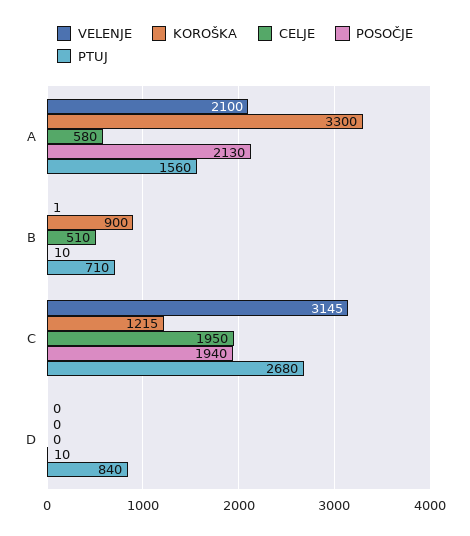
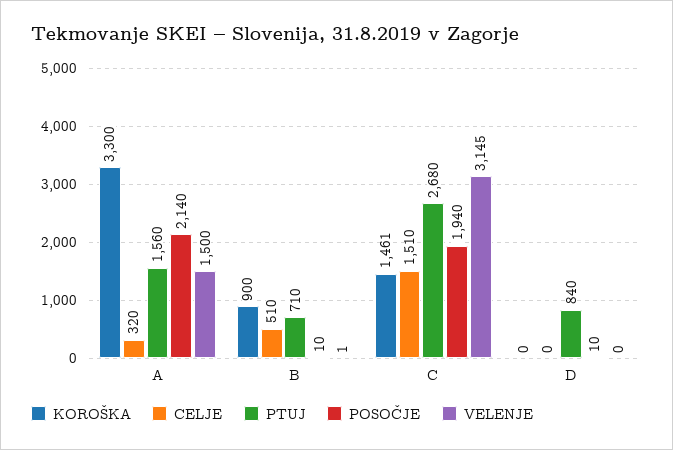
  {
    "VELENJE": {
-     "A": 2100,
+     "A": 1500,
      "B": 1,
      "C": 3145,
      "D": 0
    },
    "KOROŠKA": {
      "A": 3300,
      "B": 900,
-     "C": 1215,
+     "C": 1461,
      "D": 0
    },
    "CELJE": {
-     "A": 580,
+     "A": 320,
      "B": 510,
-     "C": 1950,
+     "C": 1510,
      "D": 0
    },
    "POSOČJE": {
-     "A": 2130,
+     "A": 2140,
      "B": 10,
      "C": 1940,
      "D": 10
    },
    "PTUJ": {
      "A": 1560,
      "B": 710,
      "C": 2680,
      "D": 840
    }
  }

